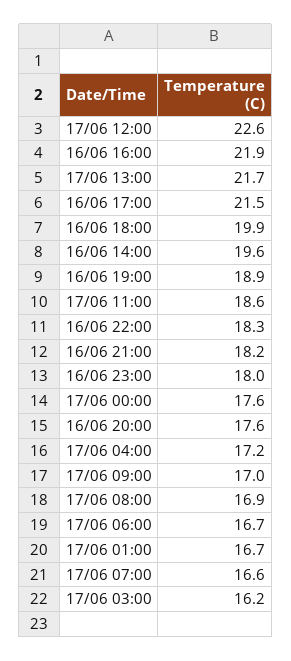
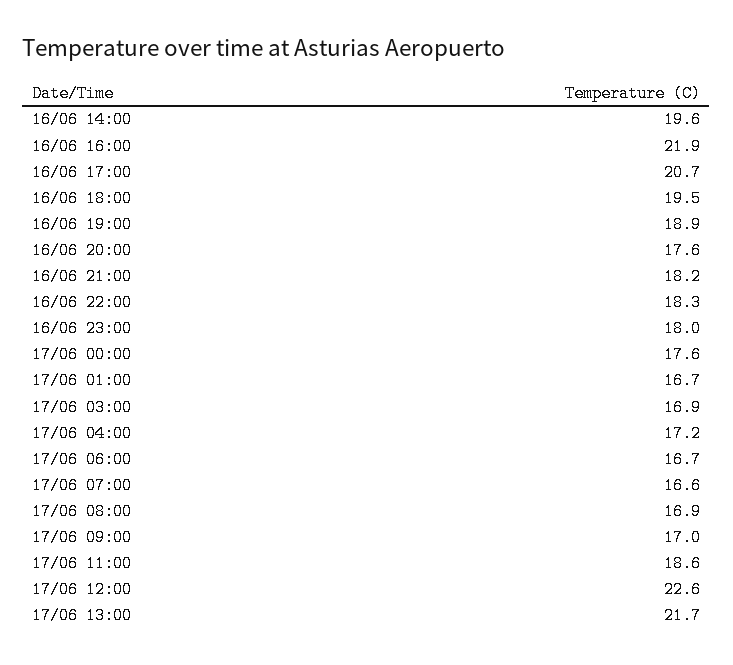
  {
    "17/06 12:00": 22.6,
    "16/06 16:00": 21.9,
    "17/06 13:00": 21.7,
-   "16/06 17:00": 21.5,
+   "16/06 17:00": 20.7,
-   "16/06 18:00": 19.9,
+   "16/06 18:00": 19.5,
    "16/06 14:00": 19.6,
    "16/06 19:00": 18.9,
    "17/06 11:00": 18.6,
    "16/06 22:00": 18.3,
    "16/06 21:00": 18.2,
    "16/06 23:00": 18,
    "17/06 00:00": 17.6,
    "16/06 20:00": 17.6,
    "17/06 04:00": 17.2,
    "17/06 09:00": 17,
    "17/06 08:00": 16.9,
    "17/06 06:00": 16.7,
    "17/06 01:00": 16.7,
    "17/06 07:00": 16.6,
-   "17/06 03:00": 16.2
+   "17/06 03:00": 16.9
  }

